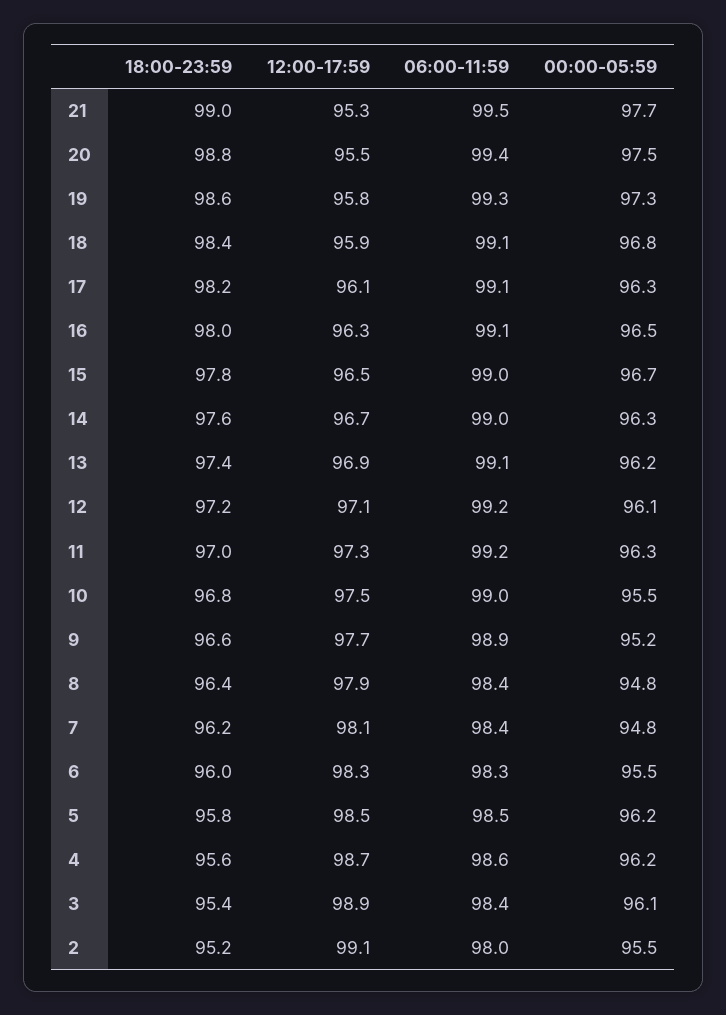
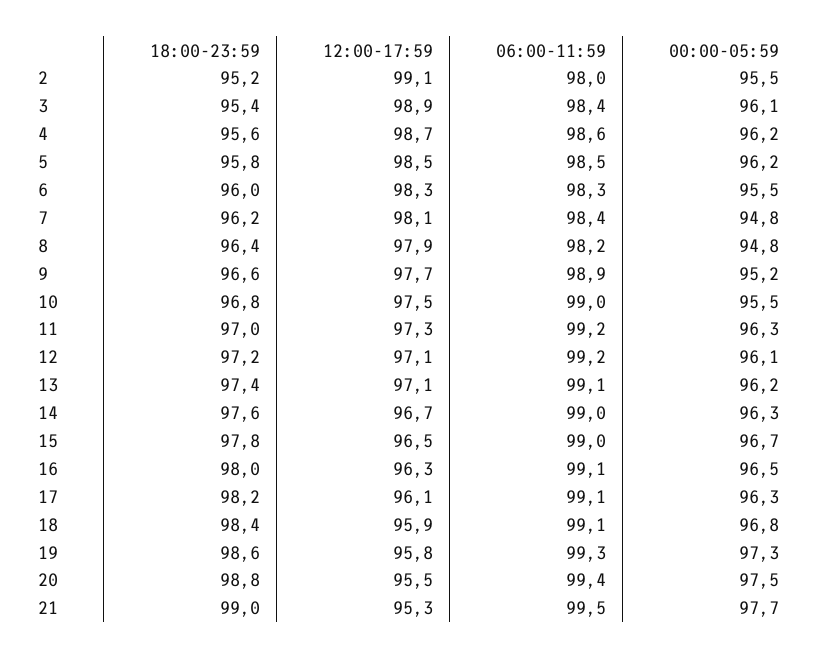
  {
    "18:00-23:59": {
      "21": 99,
      "20": 98.8,
      "19": 98.6,
      "18": 98.4,
      "17": 98.2,
      "16": 98,
      "15": 97.8,
      "14": 97.6,
      "13": 97.4,
      "12": 97.2,
      "11": 97,
      "10": 96.8,
      "9": 96.6,
      "8": 96.4,
      "7": 96.2,
      "6": 96,
      "5": 95.8,
      "4": 95.6,
      "3": 95.4,
      "2": 95.2
    },
    "12:00-17:59": {
      "21": 95.3,
      "20": 95.5,
      "19": 95.8,
      "18": 95.9,
      "17": 96.1,
      "16": 96.3,
      "15": 96.5,
      "14": 96.7,
-     "13": 96.9,
+     "13": 97.1,
      "12": 97.1,
      "11": 97.3,
      "10": 97.5,
      "9": 97.7,
      "8": 97.9,
      "7": 98.1,
      "6": 98.3,
      "5": 98.5,
      "4": 98.7,
      "3": 98.9,
      "2": 99.1
    },
    "06:00-11:59": {
      "21": 99.5,
      "20": 99.4,
      "19": 99.3,
      "18": 99.1,
      "17": 99.1,
      "16": 99.1,
      "15": 99,
      "14": 99,
      "13": 99.1,
      "12": 99.2,
      "11": 99.2,
      "10": 99,
      "9": 98.9,
-     "8": 98.4,
+     "8": 98.2,
      "7": 98.4,
      "6": 98.3,
      "5": 98.5,
      "4": 98.6,
      "3": 98.4,
      "2": 98
    },
    "00:00-05:59": {
      "21": 97.7,
      "20": 97.5,
      "19": 97.3,
      "18": 96.8,
      "17": 96.3,
      "16": 96.5,
      "15": 96.7,
      "14": 96.3,
      "13": 96.2,
      "12": 96.1,
      "11": 96.3,
      "10": 95.5,
      "9": 95.2,
      "8": 94.8,
      "7": 94.8,
      "6": 95.5,
      "5": 96.2,
      "4": 96.2,
      "3": 96.1,
      "2": 95.5
    }
  }

